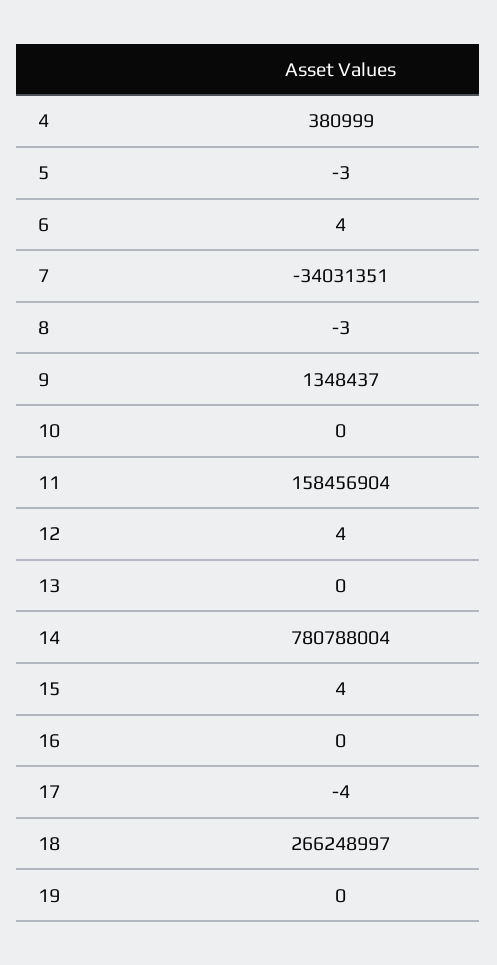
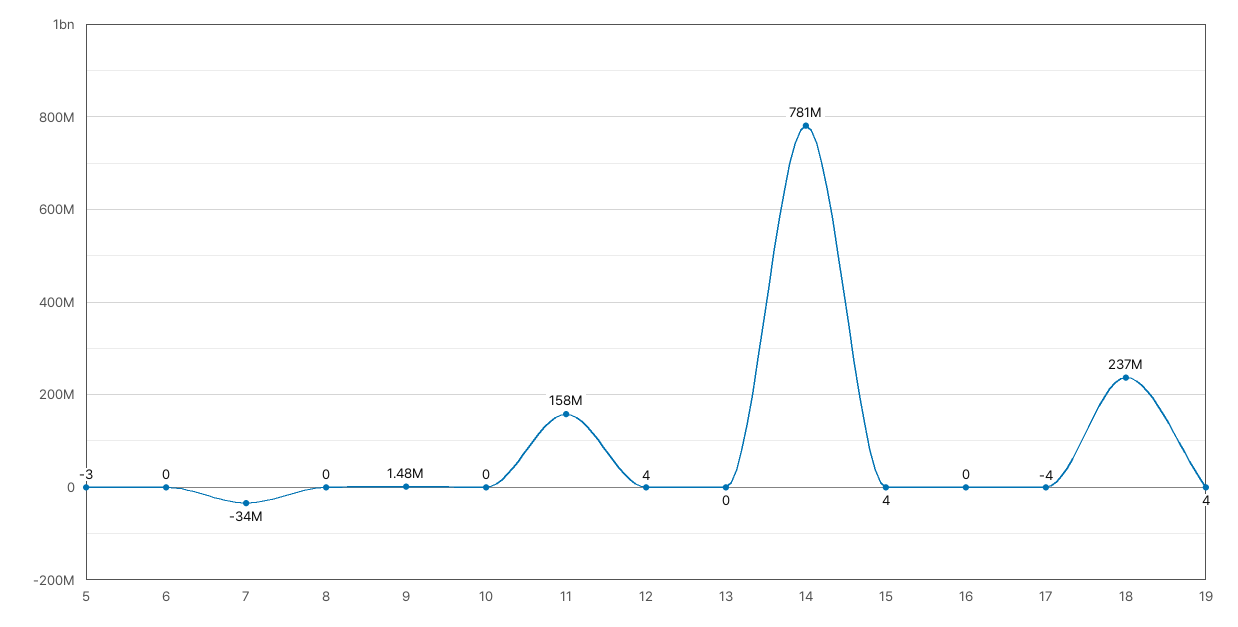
  {
-   "4": 380999,
    "5": -3,
-   "6": 4,
+   "6": 0,
    "7": -34031351,
-   "8": -3,
+   "8": 0,
-   "9": 1348437,
+   "9": 1480000,
    "10": 0,
    "11": 158456904,
    "12": 4,
    "13": 0,
    "14": 780788004,
    "15": 4,
    "16": 0,
    "17": -4,
-   "18": 266248997,
+   "18": 237000000,
-   "19": 0
+   "19": 4
  }

